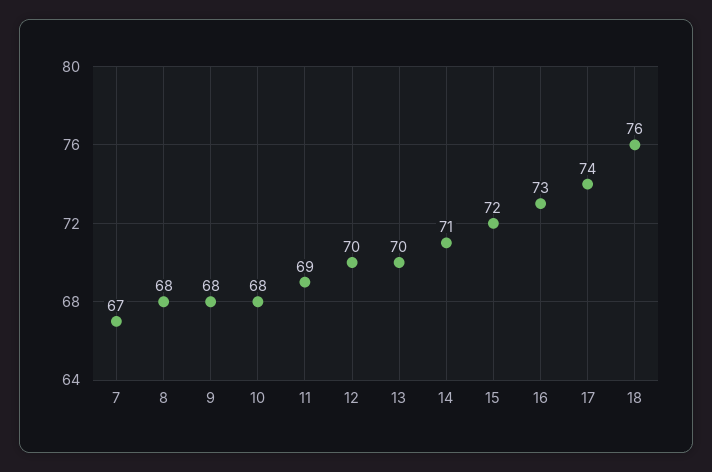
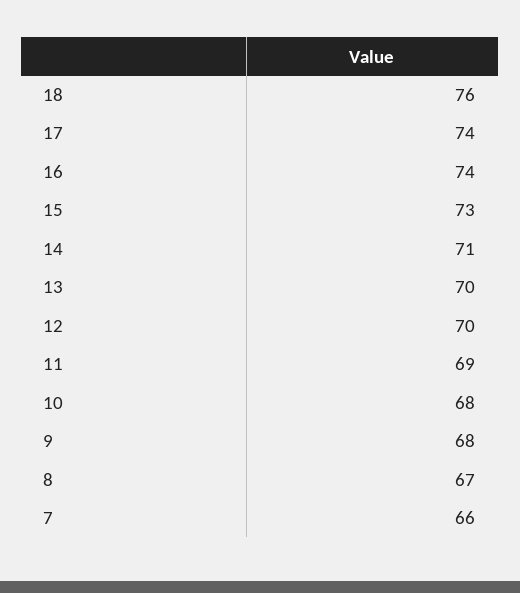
  {
-   "7": 67,
+   "7": 66,
-   "8": 68,
+   "8": 67,
    "9": 68,
    "10": 68,
    "11": 69,
    "12": 70,
    "13": 70,
    "14": 71,
-   "15": 72,
+   "15": 73,
-   "16": 73,
+   "16": 74,
    "17": 74,
    "18": 76
  }

